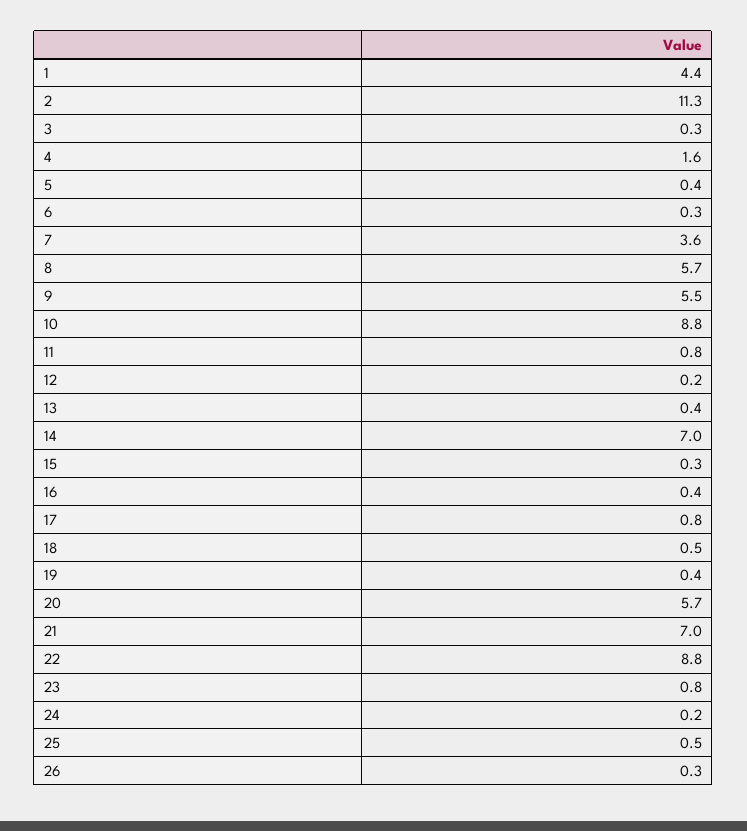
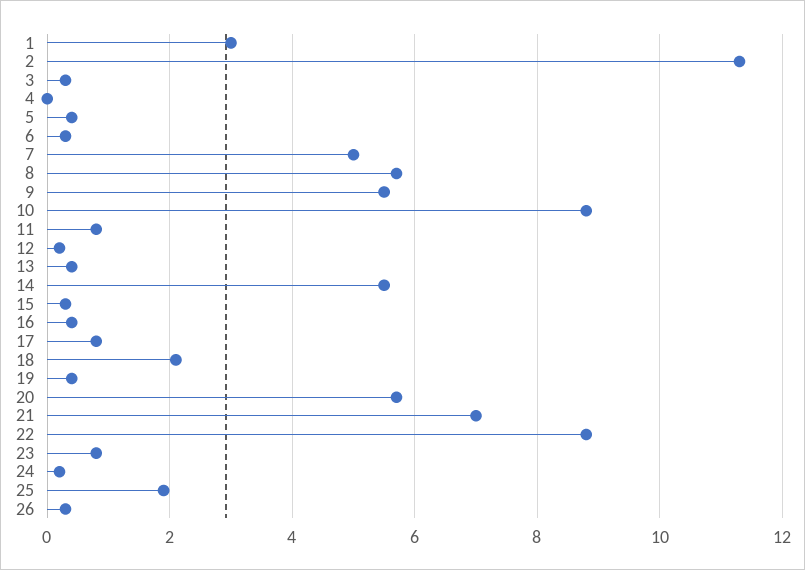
  {
-   "1": 4.4,
+   "1": 3,
    "2": 11.3,
    "3": 0.3,
-   "4": 1.6,
+   "4": 0,
    "5": 0.4,
    "6": 0.3,
-   "7": 3.6,
+   "7": 5,
    "8": 5.7,
    "9": 5.5,
    "10": 8.8,
    "11": 0.8,
    "12": 0.2,
    "13": 0.4,
-   "14": 7,
+   "14": 5.5,
    "15": 0.3,
    "16": 0.4,
    "17": 0.8,
-   "18": 0.5,
+   "18": 2,
    "19": 0.4,
    "20": 5.7,
    "21": 7,
    "22": 8.8,
    "23": 0.8,
    "24": 0.2,
-   "25": 0.5,
+   "25": 2,
    "26": 0.3
  }

